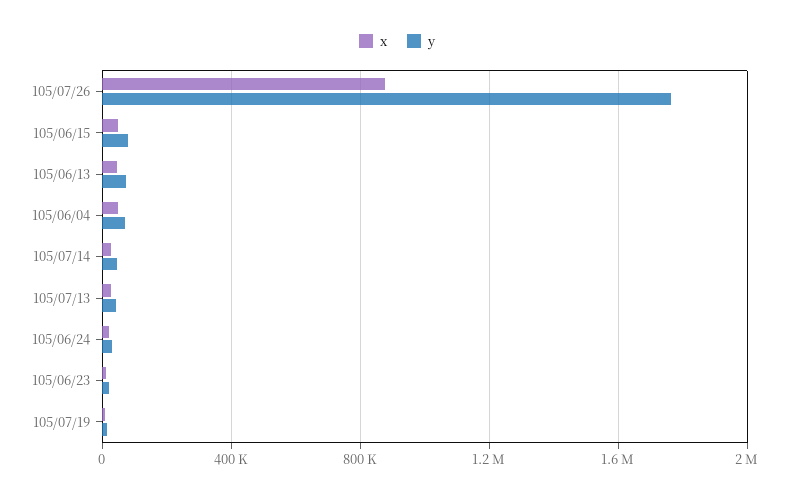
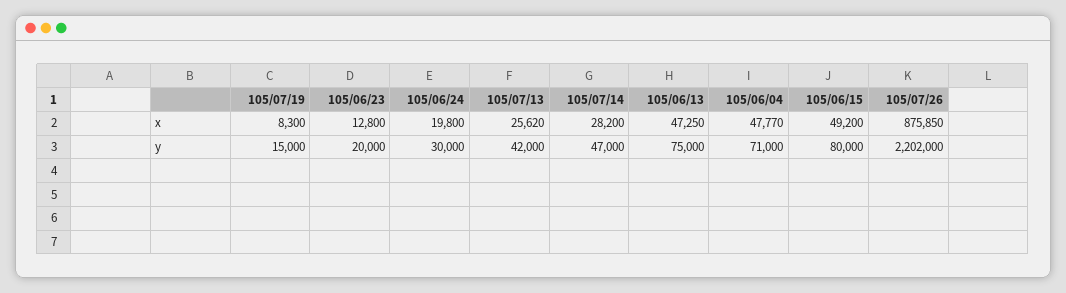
  {
    "x": {
      "105/07/26": 875850,
      "105/06/15": 49200,
      "105/06/13": 47250,
      "105/06/04": 47770,
      "105/07/14": 28200,
      "105/07/13": 25620,
      "105/06/24": 19800,
      "105/06/23": 12800,
      "105/07/19": 8300
    },
    "y": {
-     "105/07/26": 1750000,
+     "105/07/26": 2202000,
      "105/06/15": 80000,
      "105/06/13": 75000,
      "105/06/04": 71000,
      "105/07/14": 47000,
      "105/07/13": 42000,
      "105/06/24": 30000,
      "105/06/23": 20000,
      "105/07/19": 15000
    }
  }

